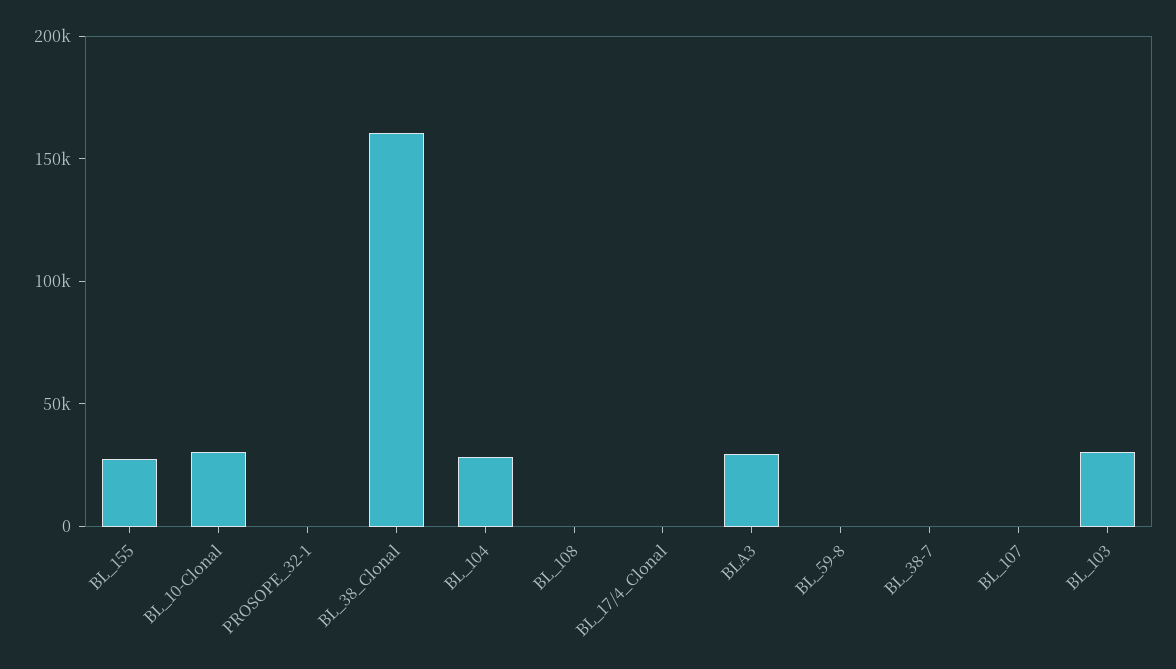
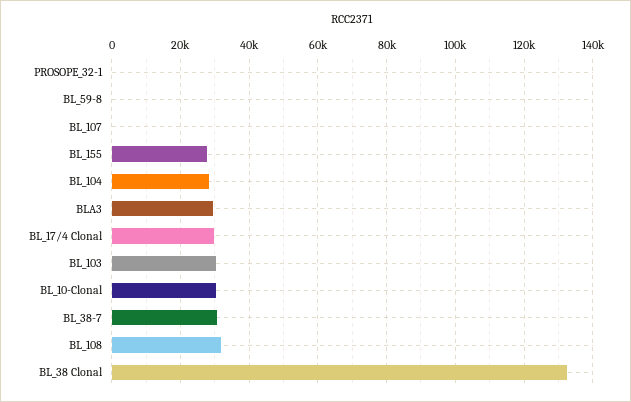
  {
    "BL_155": 28000,
    "BL_10-Clonal": 30000,
    "PROSOPE_32-1": 0,
-   "BL_38_Clonal": 160000,
+   "BL_38_Clonal": 132000,
    "BL_104": 28000,
-   "BL_108": 0,
+   "BL_108": 32000,
-   "BL_17/4_Clonal": 0,
+   "BL_17/4_Clonal": 30000,
    "BLA3": 30000,
    "BL_59-8": 0,
-   "BL_38-7": 0,
+   "BL_38-7": 30000,
    "BL_107": 0,
    "BL_103": 30000
  }

